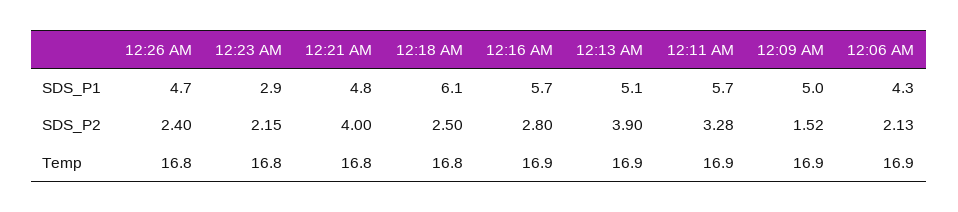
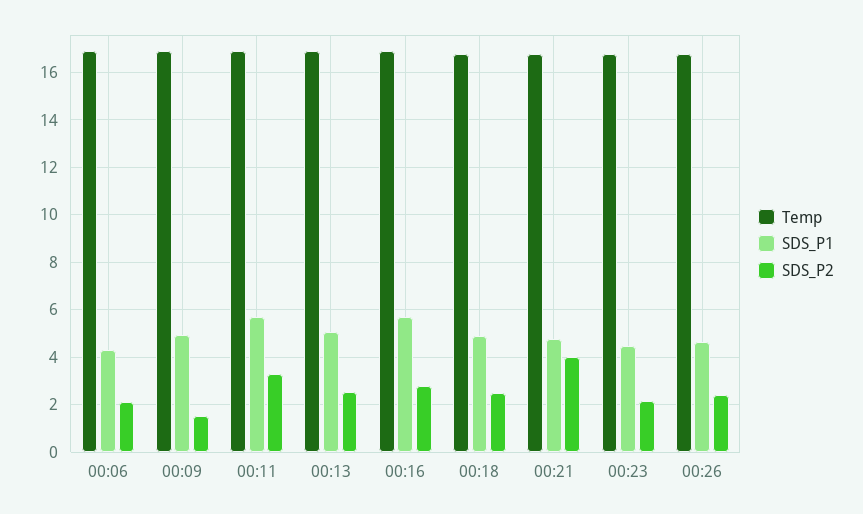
  {
    "SDS_P1": {
      "12:26 AM": 4.7,
-     "12:23 AM": 2.9,
+     "12:23 AM": 4.5,
      "12:21 AM": 4.8,
-     "12:18 AM": 6.1,
+     "12:18 AM": 5,
      "12:16 AM": 5.7,
      "12:13 AM": 5.1,
      "12:11 AM": 5.7,
      "12:09 AM": 5,
      "12:06 AM": 4.3
    },
    "SDS_P2": {
      "12:26 AM": 2.4,
      "12:23 AM": 2.15,
      "12:21 AM": 4,
      "12:18 AM": 2.5,
      "12:16 AM": 2.8,
-     "12:13 AM": 3.9,
+     "12:13 AM": 2.5,
      "12:11 AM": 3.28,
      "12:09 AM": 1.52,
      "12:06 AM": 2.13
    },
    "Temp": {
      "12:26 AM": 16.8,
      "12:23 AM": 16.8,
      "12:21 AM": 16.8,
      "12:18 AM": 16.8,
      "12:16 AM": 16.9,
      "12:13 AM": 16.9,
      "12:11 AM": 16.9,
      "12:09 AM": 16.9,
      "12:06 AM": 16.9
    }
  }

